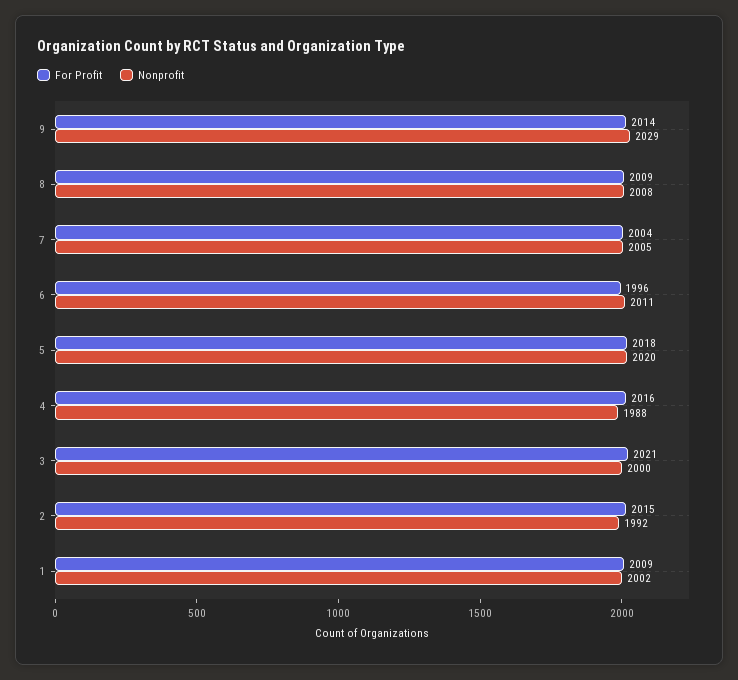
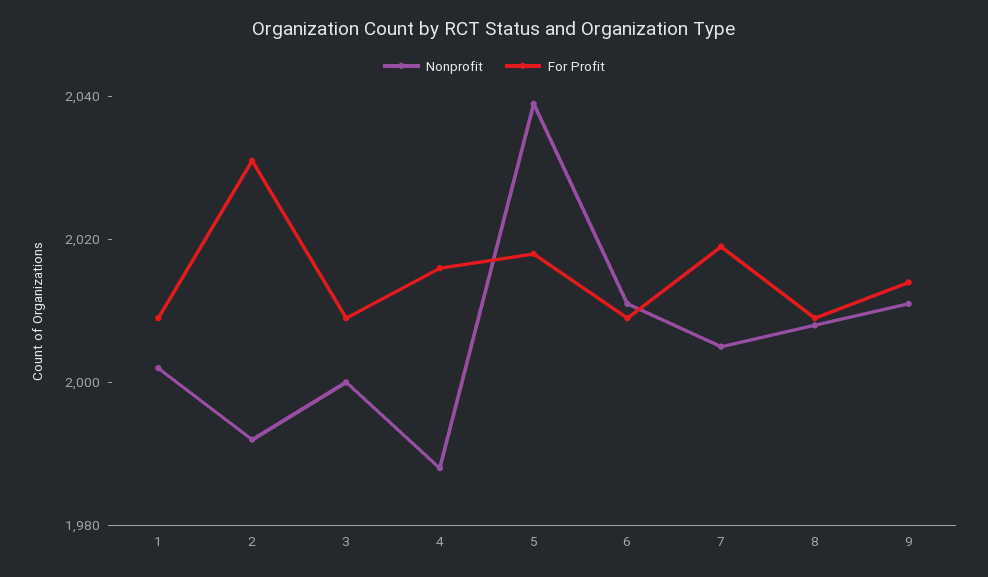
  {
    "For Profit": {
      "9": 2014,
      "8": 2009,
-     "7": 2004,
+     "7": 2020,
-     "6": 1996,
+     "6": 2010,
      "5": 2018,
      "4": 2016,
-     "3": 2021,
+     "3": 2010,
-     "2": 2015,
+     "2": 2030,
      "1": 2009
    },
    "Nonprofit": {
-     "9": 2029,
+     "9": 2010,
      "8": 2008,
      "7": 2005,
      "6": 2011,
-     "5": 2020,
+     "5": 2040,
      "4": 1988,
      "3": 2000,
      "2": 1992,
      "1": 2002
    }
  }

